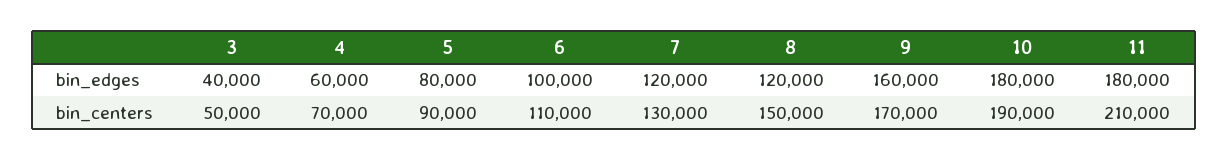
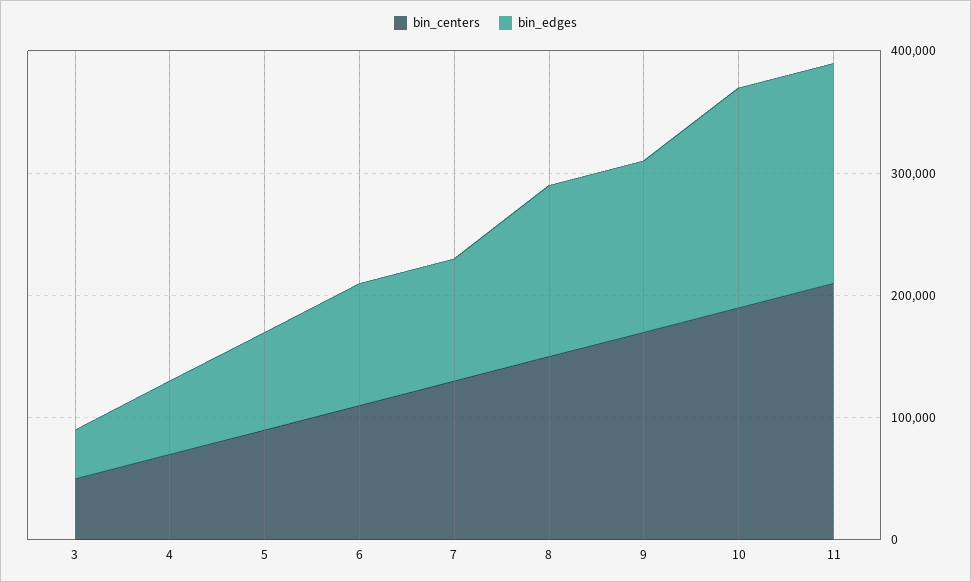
  {
    "bin_edges": {
      "3": 40000,
      "4": 60000,
      "5": 80000,
      "6": 100000,
-     "7": 120000,
+     "7": 100000,
-     "8": 120000,
+     "8": 140000,
-     "9": 160000,
+     "9": 140000,
      "10": 180000,
      "11": 180000
    },
    "bin_centers": {
      "3": 50000,
      "4": 70000,
      "5": 90000,
      "6": 110000,
      "7": 130000,
      "8": 150000,
      "9": 170000,
      "10": 190000,
      "11": 210000
    }
  }

